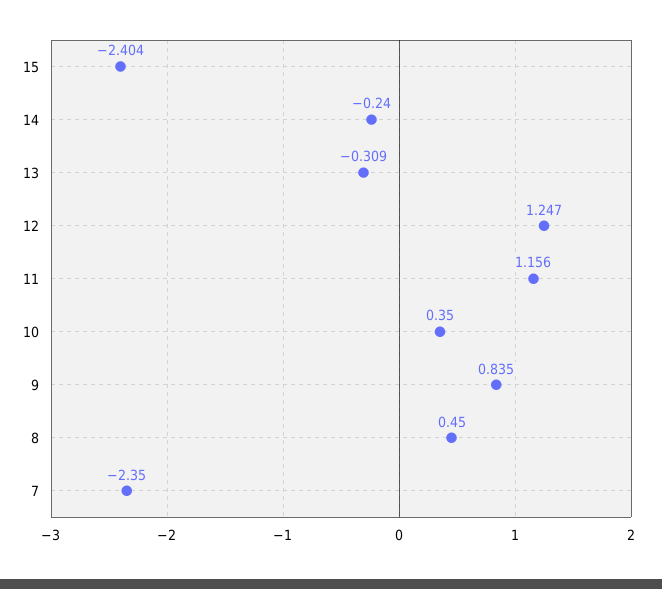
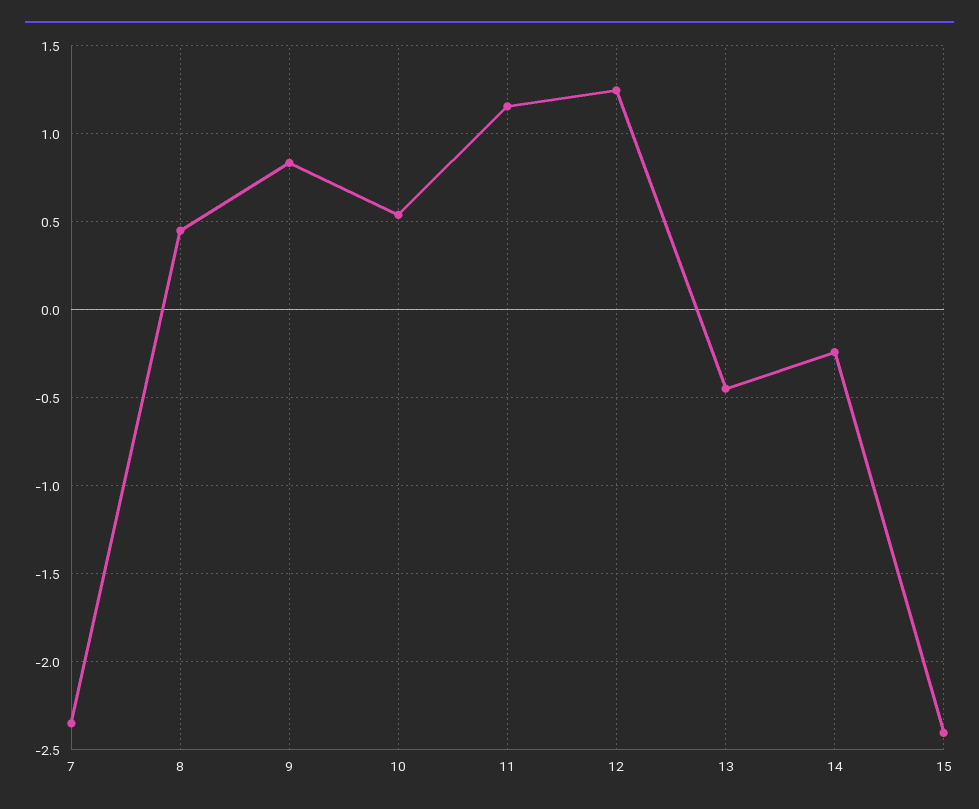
  {
    "15": -2.404,
    "14": -0.24,
-   "13": -0.309,
+   "13": -0.45,
    "12": 1.247,
    "11": 1.156,
-   "10": 0.35,
+   "10": 0.55,
    "9": 0.835,
    "8": 0.45,
    "7": -2.35
  }

